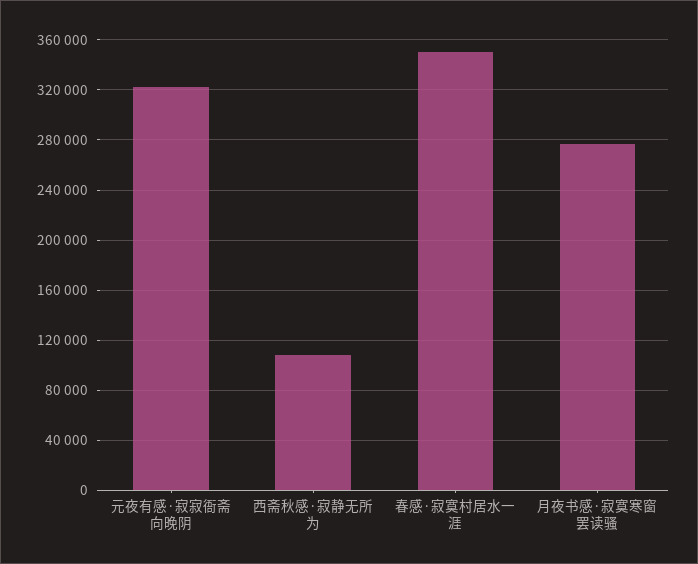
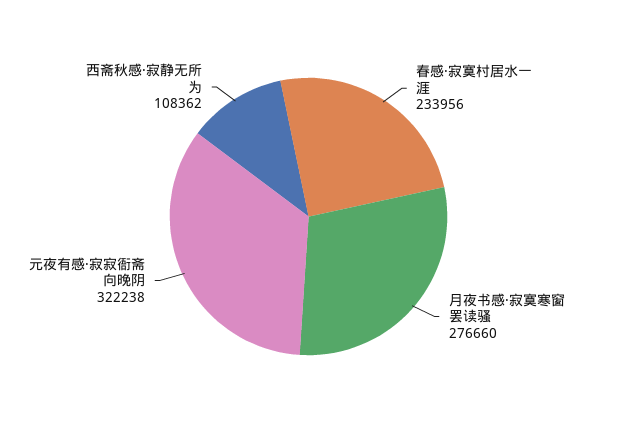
  {
    "元夜有感·寂寂衙斋向晚阴": 322238,
    "西斋秋感·寂静无所为": 108362,
-   "春感·寂寞村居水一涯": 350000,
+   "春感·寂寞村居水一涯": 233956,
    "月夜书感·寂寞寒窗罢读骚": 276660
  }

